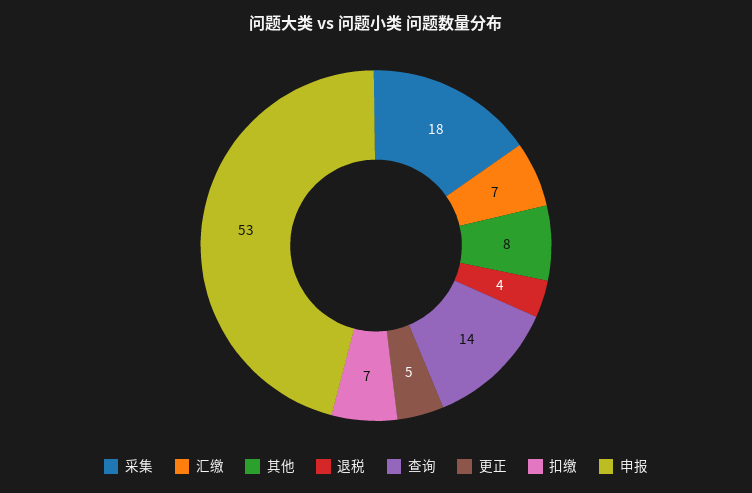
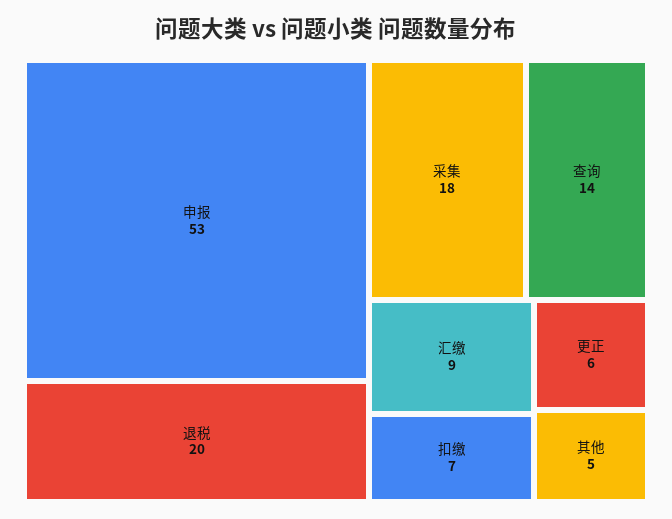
  {
    "采集": 18,
-   "汇缴": 7,
+   "汇缴": 9,
-   "其他": 8,
+   "其他": 5,
-   "退税": 4,
+   "退税": 20,
    "查询": 14,
-   "更正": 5,
+   "更正": 6,
    "扣缴": 7,
    "申报": 53
  }

